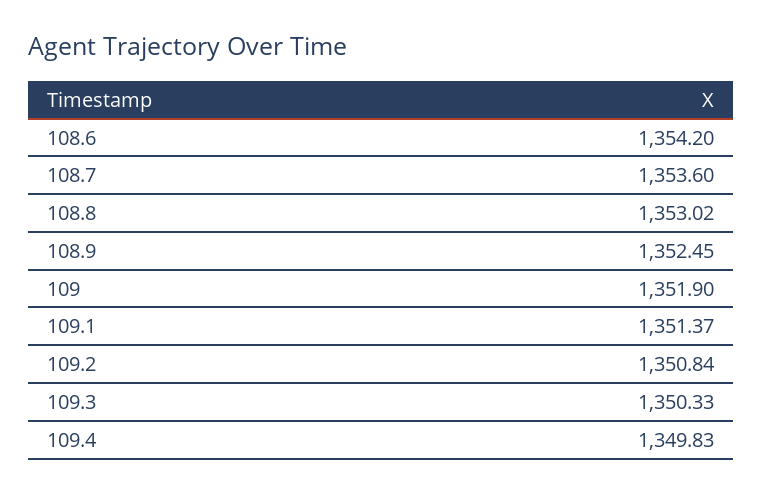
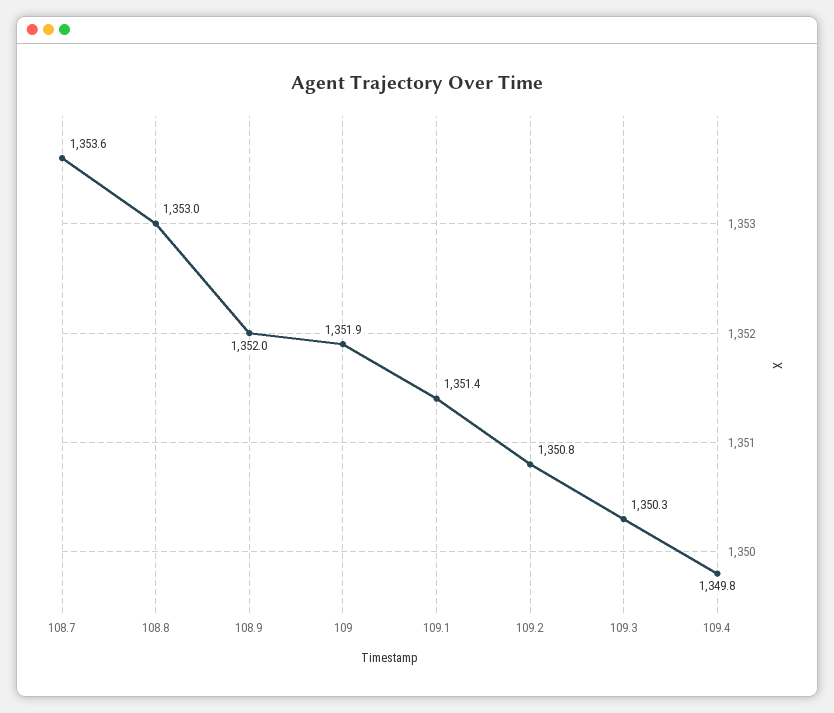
  {
-   "108.6": 1354.2,
    "108.7": 1353.6,
    "108.8": 1353.02,
-   "108.9": 1352.45,
+   "108.9": 1352,
    "109": 1351.9,
    "109.1": 1351.37,
    "109.2": 1350.84,
    "109.3": 1350.33,
    "109.4": 1349.83
  }

